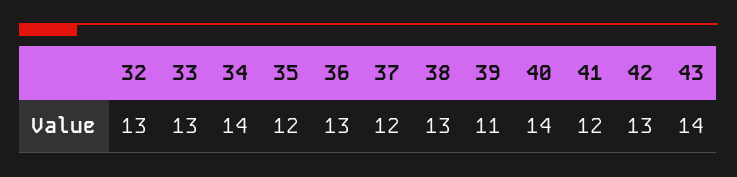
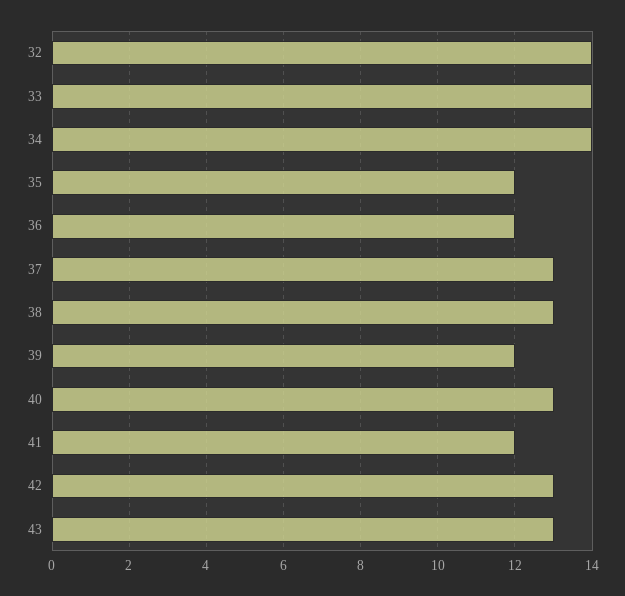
  {
-   "32": 13,
+   "32": 14,
-   "33": 13,
+   "33": 14,
    "34": 14,
    "35": 12,
-   "36": 13,
+   "36": 12,
-   "37": 12,
+   "37": 13,
    "38": 13,
-   "39": 11,
+   "39": 12,
-   "40": 14,
+   "40": 13,
    "41": 12,
    "42": 13,
-   "43": 14
+   "43": 13
  }

